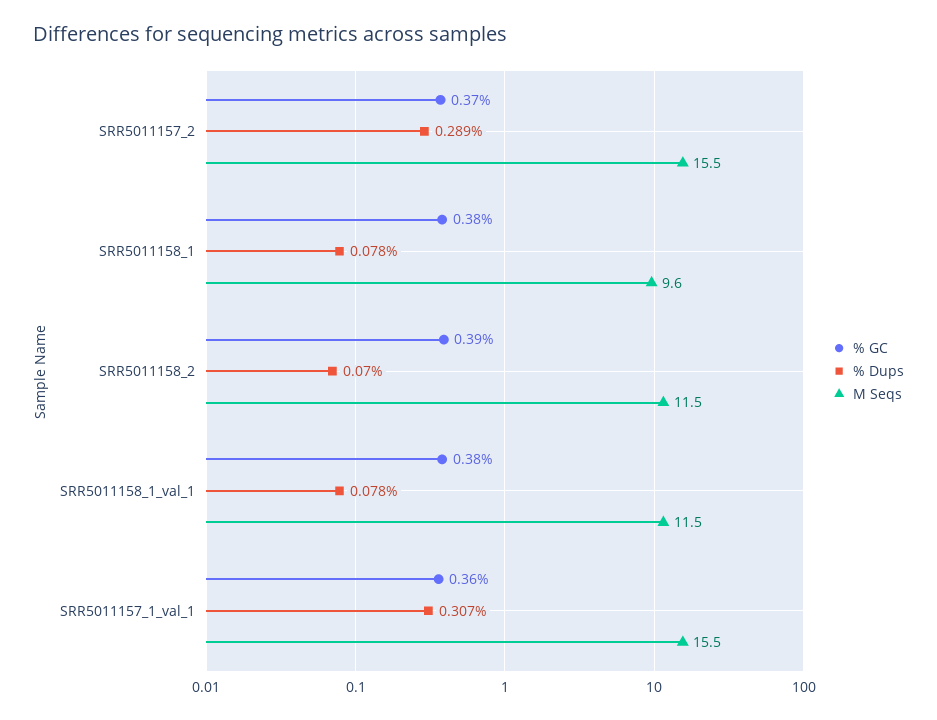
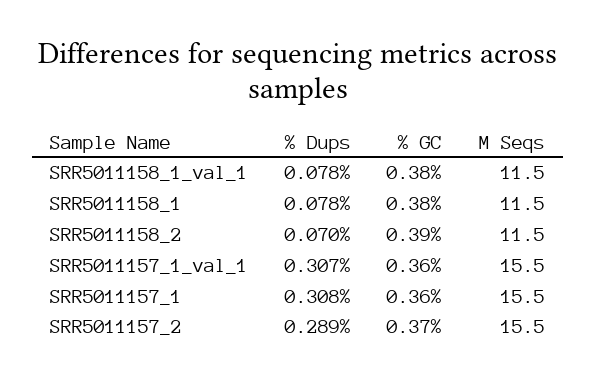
  {
    "% GC": {
      "SRR5011157_2": 0.37,
      "SRR5011158_1": 0.38,
      "SRR5011158_2": 0.39,
      "SRR5011158_1_val_1": 0.38,
-     "SRR5011157_1_val_1": 0.36
+     "SRR5011157_1_val_1": 0.36,
+     "SRR5011157_1": 0.36
    },
    "% Dups": {
      "SRR5011157_2": 0.289,
      "SRR5011158_1": 0.078,
      "SRR5011158_2": 0.07,
      "SRR5011158_1_val_1": 0.078,
-     "SRR5011157_1_val_1": 0.307
+     "SRR5011157_1_val_1": 0.307,
+     "SRR5011157_1": 0.308
    },
    "M Seqs": {
      "SRR5011157_2": 15.5,
-     "SRR5011158_1": 9.6,
+     "SRR5011158_1": 11.5,
      "SRR5011158_2": 11.5,
      "SRR5011158_1_val_1": 11.5,
-     "SRR5011157_1_val_1": 15.5
+     "SRR5011157_1_val_1": 15.5,
+     "SRR5011157_1": 15.5
    }
  }

